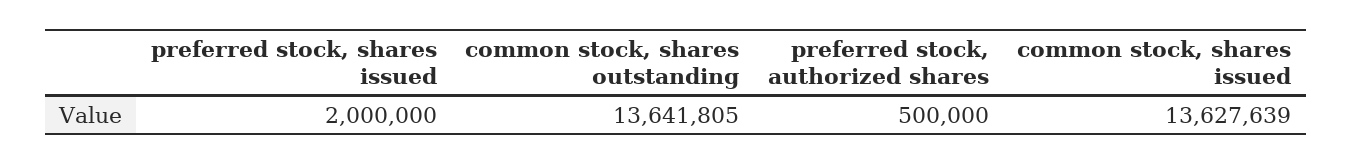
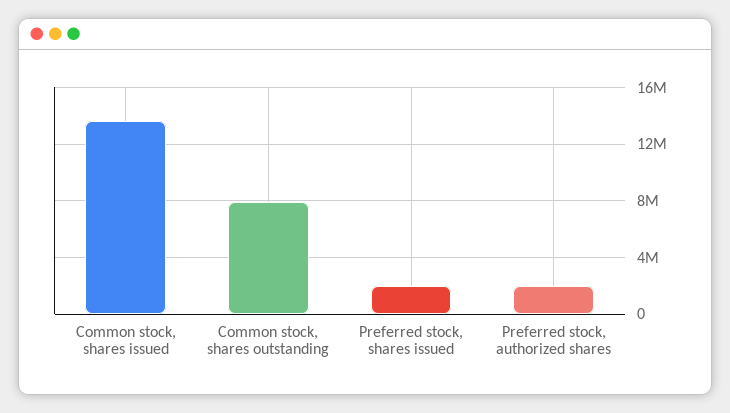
  {
    "preferred stock, shares issued": 2000000,
-   "common stock, shares outstanding": 13641805,
+   "common stock, shares outstanding": 8000000,
-   "preferred stock, authorized shares": 500000,
+   "preferred stock, authorized shares": 2000000,
    "common stock, shares issued": 13627639
  }

